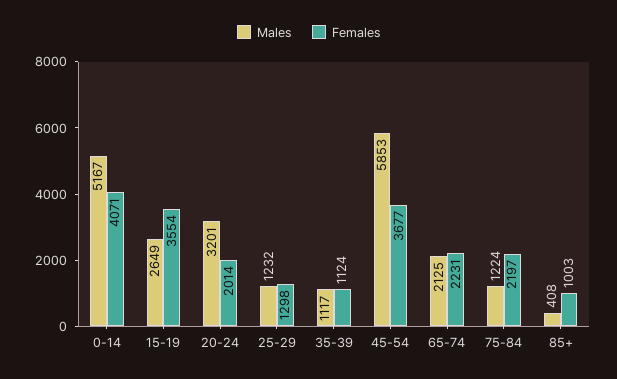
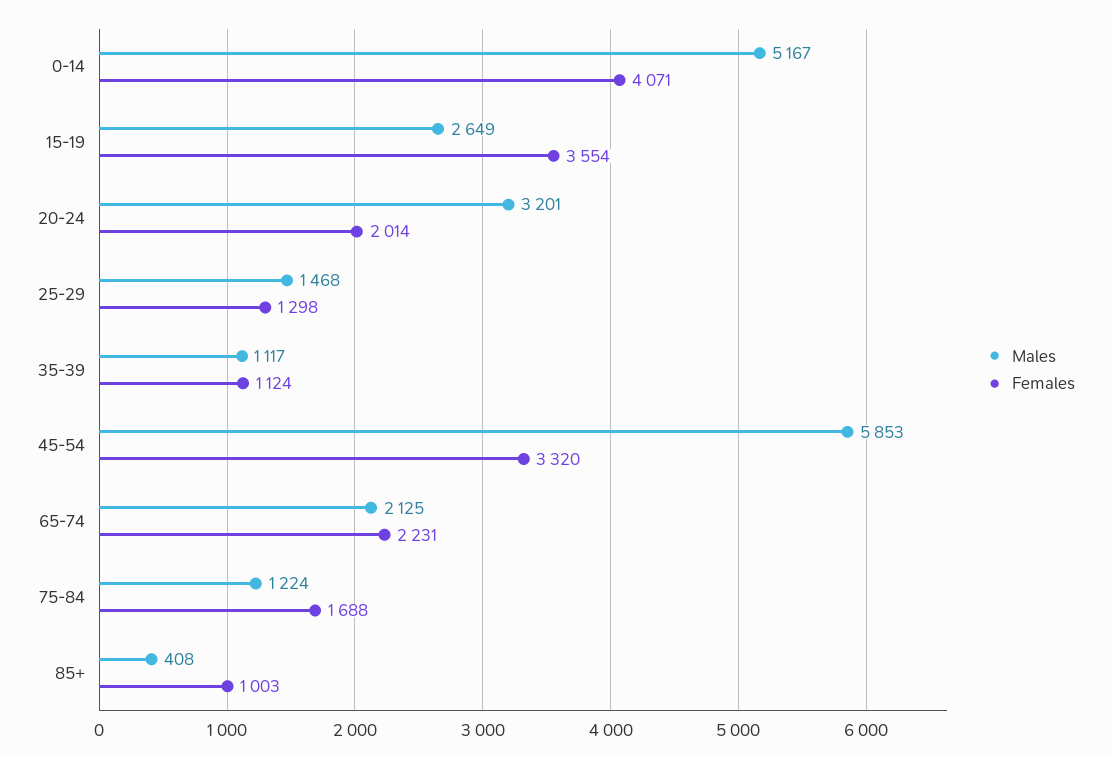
  {
    "Males": {
      "0-14": 5167,
      "15-19": 2649,
      "20-24": 3201,
-     "25-29": 1232,
+     "25-29": 1468,
      "35-39": 1117,
      "45-54": 5853,
      "65-74": 2125,
      "75-84": 1224,
      "85+": 408
    },
    "Females": {
      "0-14": 4071,
      "15-19": 3554,
      "20-24": 2014,
      "25-29": 1298,
      "35-39": 1124,
-     "45-54": 3677,
+     "45-54": 3320,
      "65-74": 2231,
-     "75-84": 2197,
+     "75-84": 1688,
      "85+": 1003
    }
  }

